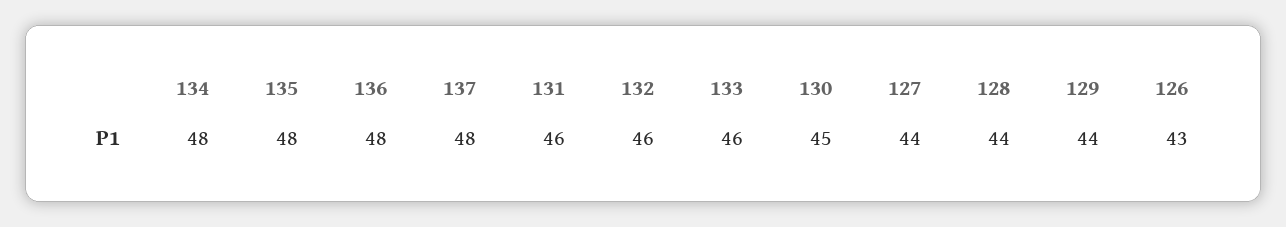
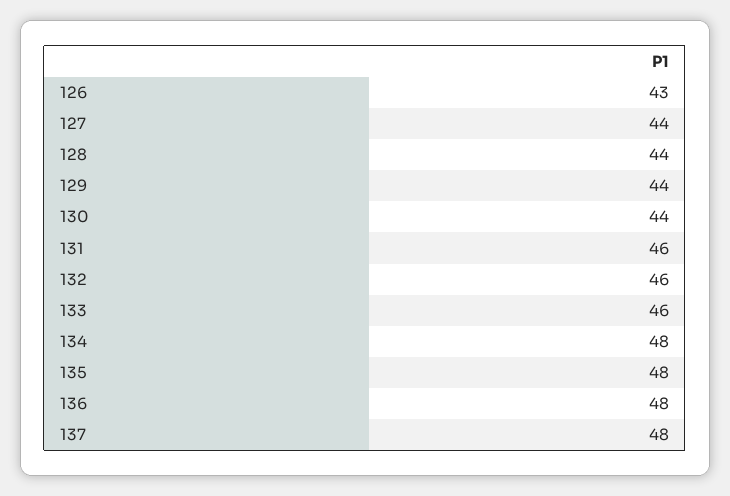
  {
    "134": 48,
    "135": 48,
    "136": 48,
    "137": 48,
    "131": 46,
    "132": 46,
    "133": 46,
-   "130": 45,
+   "130": 44,
    "127": 44,
    "128": 44,
    "129": 44,
    "126": 43
  }

